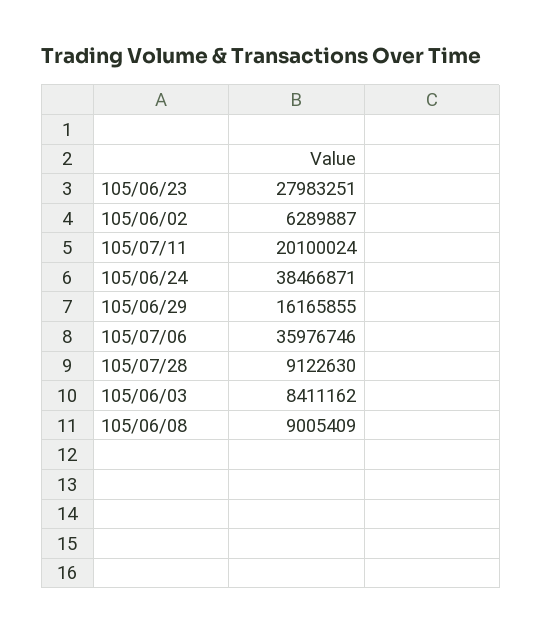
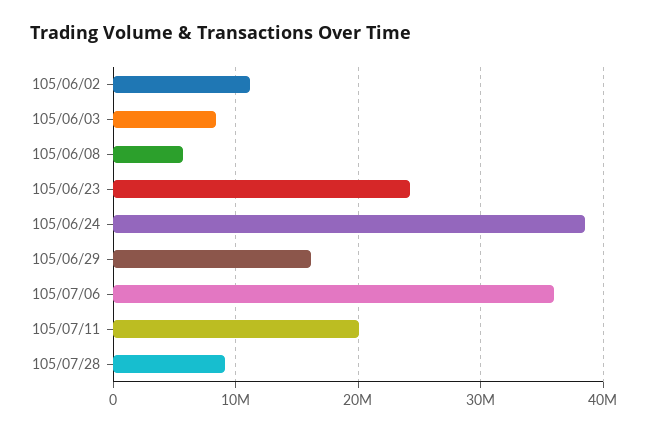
  {
-   "105/06/23": 27983251,
+   "105/06/23": 24000000,
-   "105/06/02": 6289887,
+   "105/06/02": 11000000,
    "105/07/11": 20100024,
    "105/06/24": 38466871,
    "105/06/29": 16165855,
    "105/07/06": 35976746,
    "105/07/28": 9122630,
    "105/06/03": 8411162,
-   "105/06/08": 9005409
+   "105/06/08": 6000000
  }

